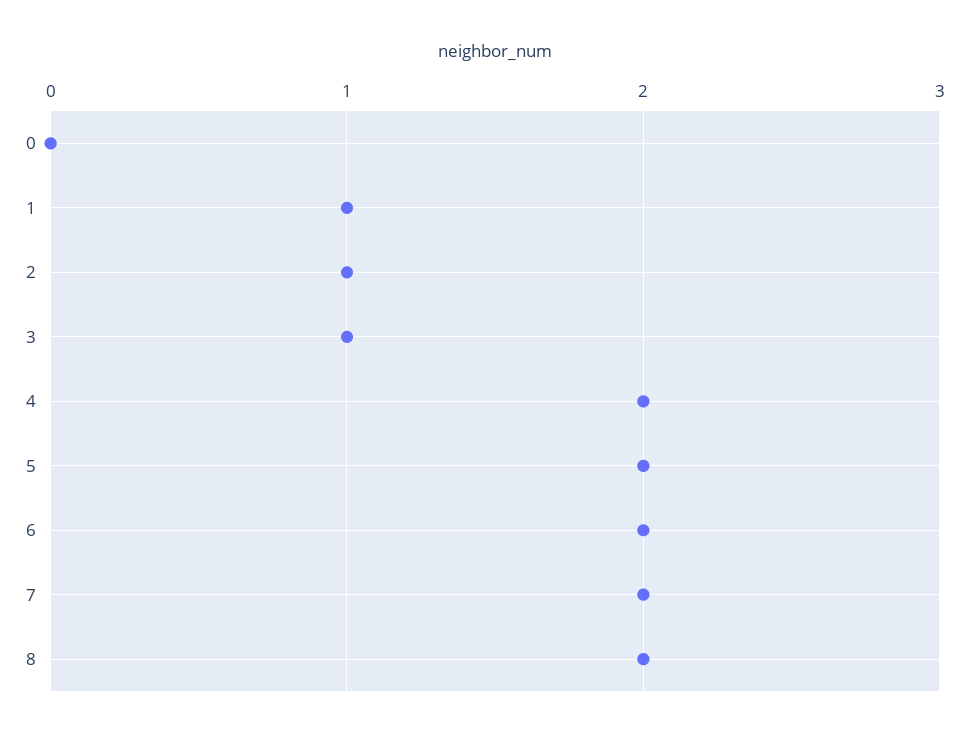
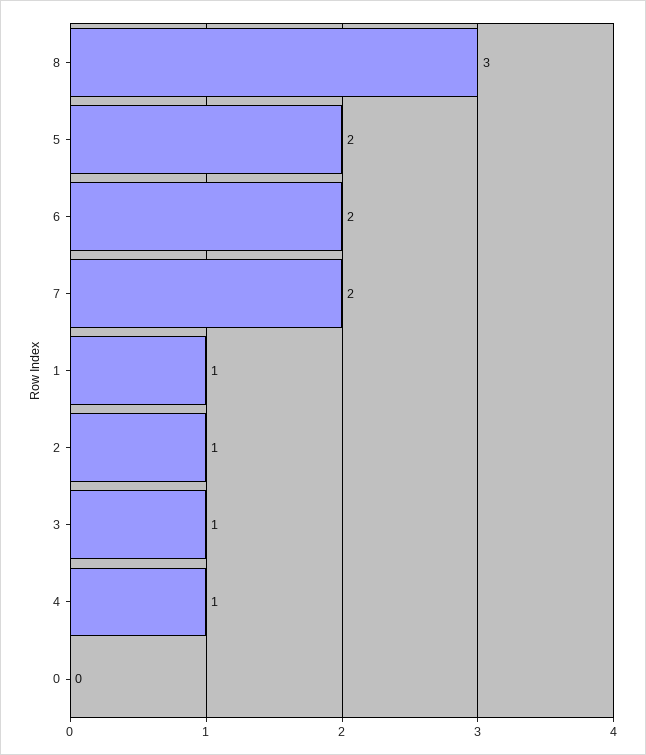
  {
    "0": 0,
    "1": 1,
    "2": 1,
    "3": 1,
-   "4": 2,
+   "4": 1,
    "5": 2,
    "6": 2,
    "7": 2,
-   "8": 2
+   "8": 3
  }

